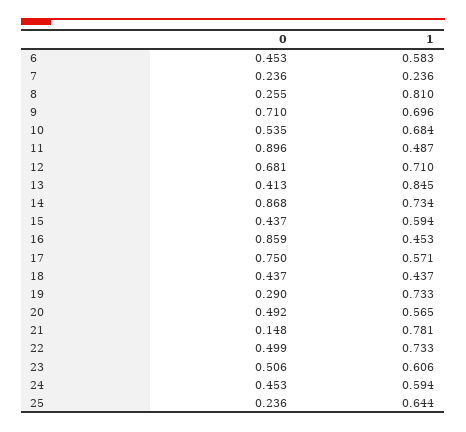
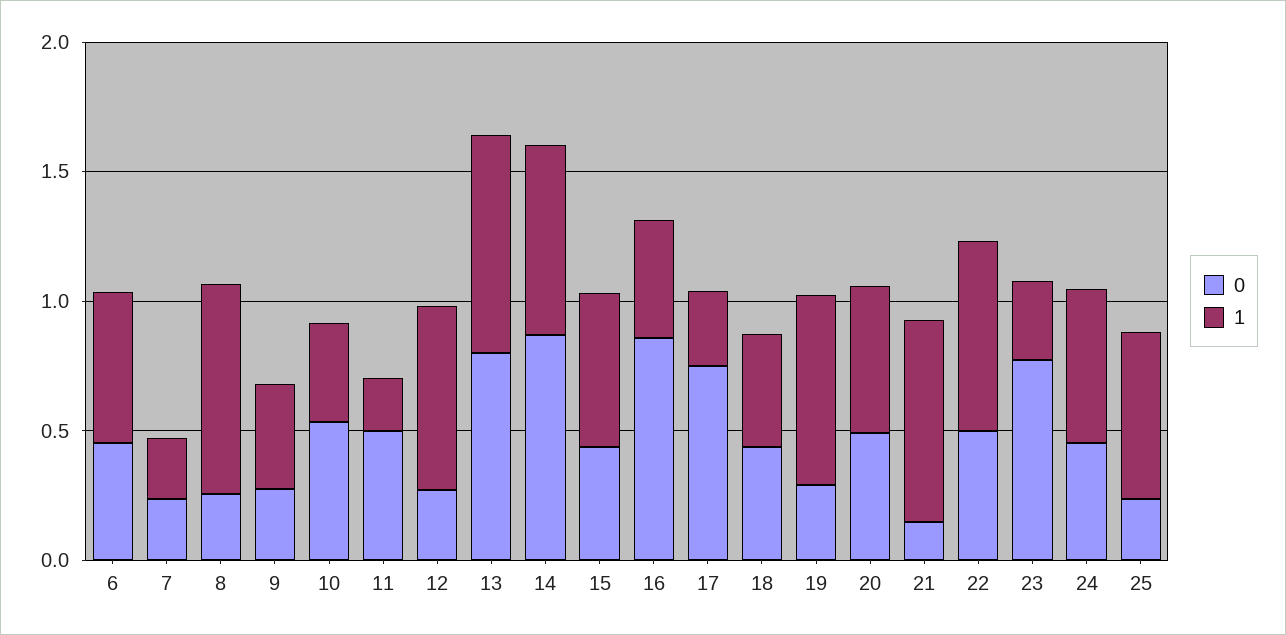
  {
    "0": {
      "6": 0.453,
      "7": 0.236,
      "8": 0.255,
-     "9": 0.71,
+     "9": 0.3,
      "10": 0.535,
-     "11": 0.896,
+     "11": 0.5,
-     "12": 0.681,
+     "12": 0.3,
-     "13": 0.413,
+     "13": 0.8,
      "14": 0.868,
      "15": 0.437,
      "16": 0.859,
      "17": 0.75,
      "18": 0.437,
      "19": 0.29,
      "20": 0.492,
      "21": 0.148,
      "22": 0.499,
-     "23": 0.506,
+     "23": 0.8,
      "24": 0.453,
      "25": 0.236
    },
    "1": {
      "6": 0.583,
      "7": 0.236,
      "8": 0.81,
-     "9": 0.696,
+     "9": 0.4,
-     "10": 0.684,
+     "10": 0.4,
-     "11": 0.487,
+     "11": 0.2,
      "12": 0.71,
      "13": 0.845,
      "14": 0.734,
      "15": 0.594,
      "16": 0.453,
-     "17": 0.571,
+     "17": 0.3,
      "18": 0.437,
      "19": 0.733,
      "20": 0.565,
      "21": 0.781,
      "22": 0.733,
-     "23": 0.606,
+     "23": 0.3,
      "24": 0.594,
      "25": 0.644
    }
  }

